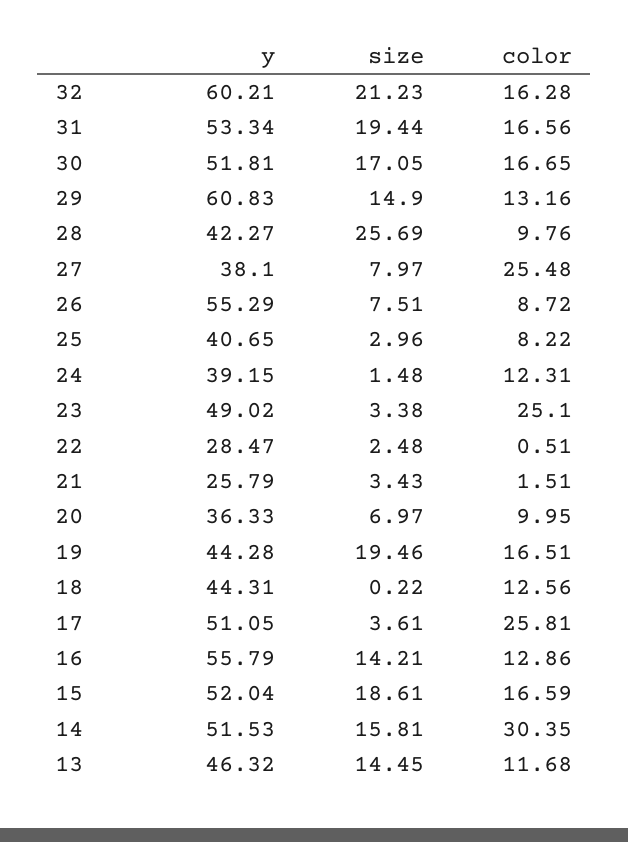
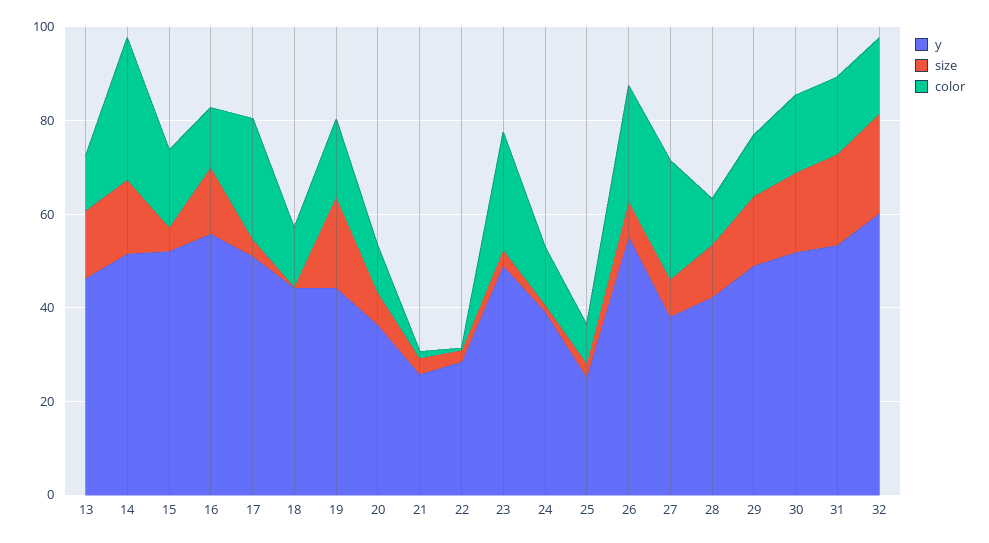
  {
    "y": {
      "32": 60.21,
      "31": 53.34,
      "30": 51.81,
-     "29": 60.83,
+     "29": 50,
      "28": 42.27,
      "27": 38.1,
      "26": 55.29,
-     "25": 40.65,
+     "25": 25,
      "24": 39.15,
      "23": 49.02,
      "22": 28.47,
      "21": 25.79,
      "20": 36.33,
      "19": 44.28,
      "18": 44.31,
      "17": 51.05,
      "16": 55.79,
      "15": 52.04,
      "14": 51.53,
      "13": 46.32
    },
    "size": {
      "32": 21.23,
      "31": 19.44,
      "30": 17.05,
      "29": 14.9,
-     "28": 25.69,
+     "28": 10,
      "27": 7.97,
      "26": 7.51,
      "25": 2.96,
      "24": 1.48,
      "23": 3.38,
      "22": 2.48,
      "21": 3.43,
      "20": 6.97,
      "19": 19.46,
      "18": 0.22,
      "17": 3.61,
      "16": 14.21,
-     "15": 18.61,
+     "15": 5,
      "14": 15.81,
      "13": 14.45
    },
    "color": {
      "32": 16.28,
      "31": 16.56,
      "30": 16.65,
      "29": 13.16,
      "28": 9.76,
      "27": 25.48,
-     "26": 8.72,
+     "26": 25,
      "25": 8.22,
      "24": 12.31,
      "23": 25.1,
      "22": 0.51,
      "21": 1.51,
      "20": 9.95,
      "19": 16.51,
      "18": 12.56,
      "17": 25.81,
      "16": 12.86,
      "15": 16.59,
      "14": 30.35,
      "13": 11.68
    }
  }

